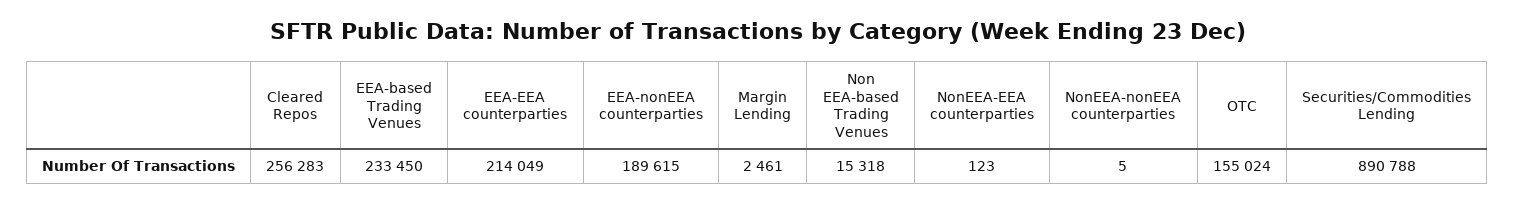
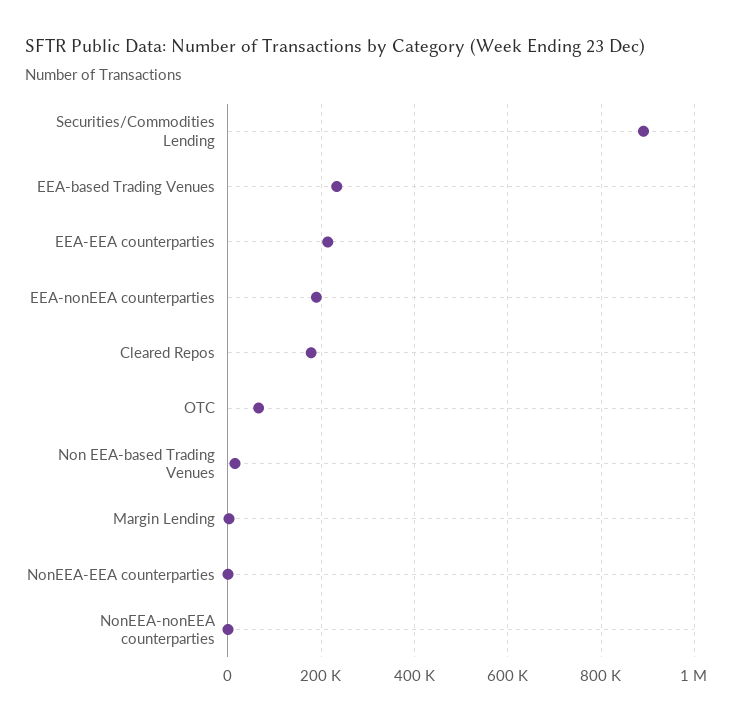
  {
-   "Cleared Repos": 256283,
+   "Cleared Repos": 180000,
    "EEA-based Trading Venues": 233450,
    "EEA-EEA counterparties": 214049,
    "EEA-nonEEA counterparties": 189615,
    "Margin Lending": 2461,
    "Non EEA-based Trading Venues": 15318,
    "NonEEA-EEA counterparties": 123,
    "NonEEA-nonEEA counterparties": 5,
-   "OTC": 155024,
+   "OTC": 60000,
    "Securities/Commodities Lending": 890788
  }

